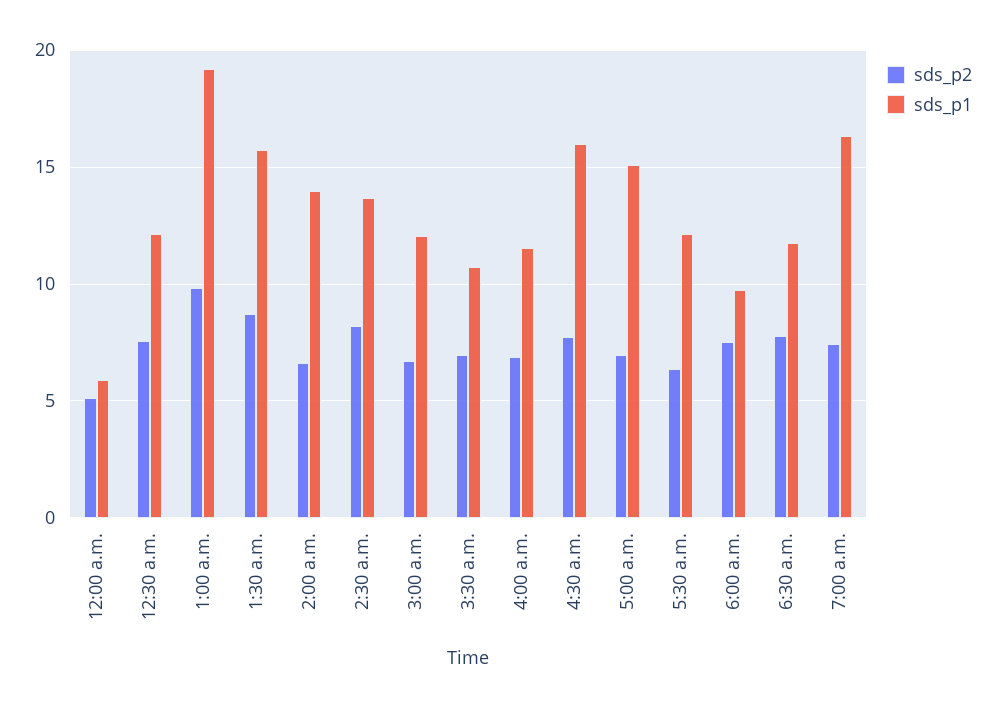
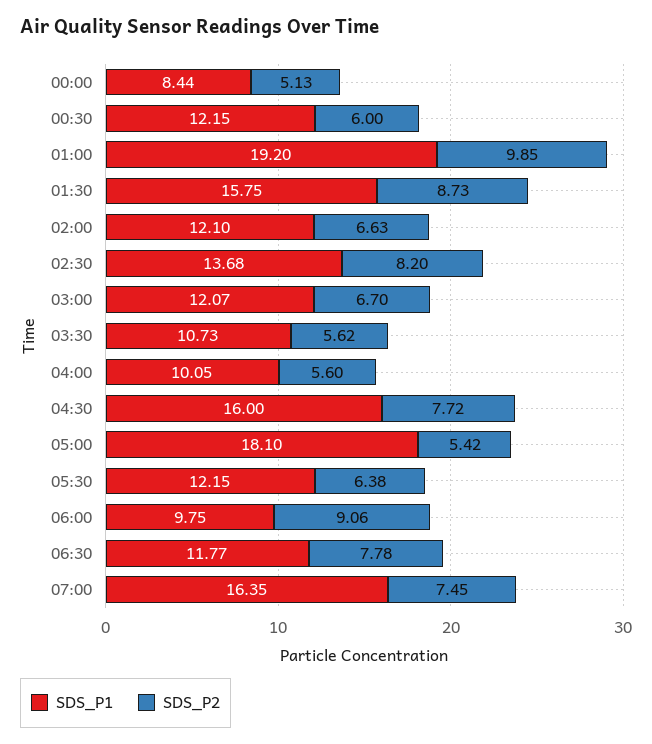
  {
    "sds_p2": {
      "12:00 a.m.": 5.13,
-     "12:30 a.m.": 7.5,
+     "12:30 a.m.": 6,
      "1:00 a.m.": 9.85,
      "1:30 a.m.": 8.73,
      "2:00 a.m.": 6.63,
      "2:30 a.m.": 8.2,
      "3:00 a.m.": 6.7,
-     "3:30 a.m.": 7,
+     "3:30 a.m.": 5.62,
-     "4:00 a.m.": 7,
+     "4:00 a.m.": 5.6,
      "4:30 a.m.": 7.72,
-     "5:00 a.m.": 7,
+     "5:00 a.m.": 5.42,
      "5:30 a.m.": 6.38,
-     "6:00 a.m.": 7.5,
+     "6:00 a.m.": 9.06,
      "6:30 a.m.": 7.78,
      "7:00 a.m.": 7.45
    },
    "sds_p1": {
-     "12:00 a.m.": 6,
+     "12:00 a.m.": 8.44,
      "12:30 a.m.": 12.15,
      "1:00 a.m.": 19.2,
      "1:30 a.m.": 15.75,
-     "2:00 a.m.": 14,
+     "2:00 a.m.": 12.1,
      "2:30 a.m.": 13.68,
      "3:00 a.m.": 12.07,
      "3:30 a.m.": 10.73,
-     "4:00 a.m.": 11.5,
+     "4:00 a.m.": 10.05,
      "4:30 a.m.": 16,
-     "5:00 a.m.": 15,
+     "5:00 a.m.": 18.1,
      "5:30 a.m.": 12.15,
      "6:00 a.m.": 9.75,
      "6:30 a.m.": 11.77,
      "7:00 a.m.": 16.35
    }
  }

